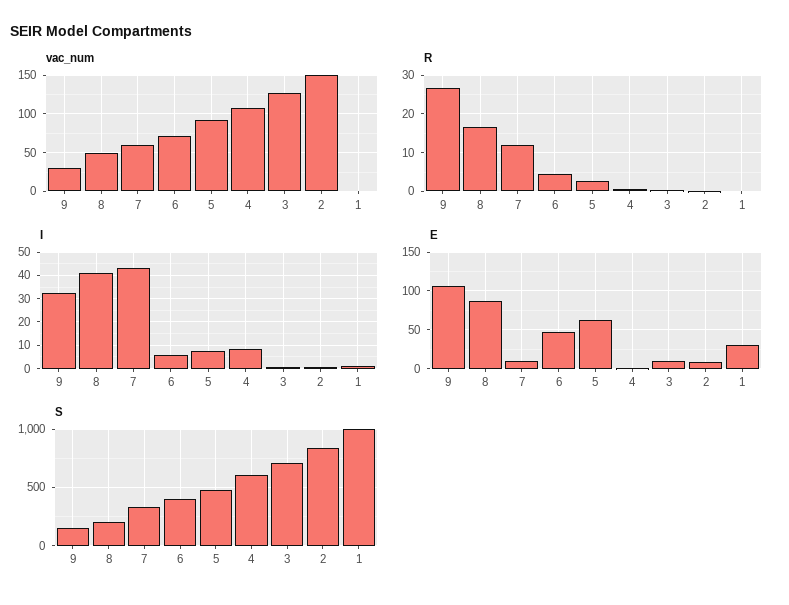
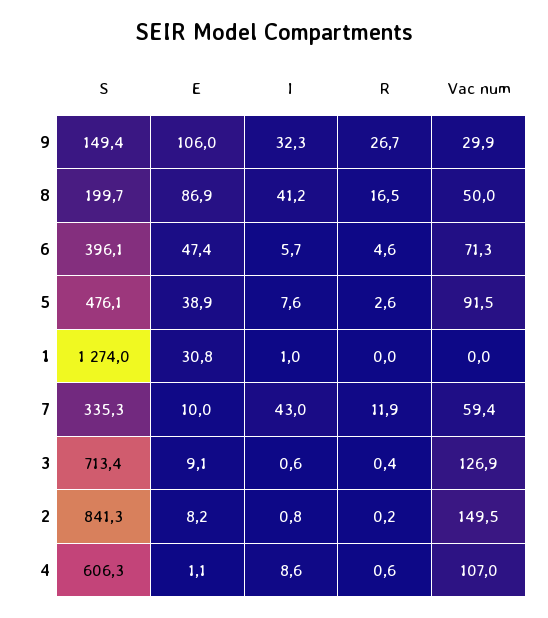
  {
    "vac_num": {
      "9": 29.9,
      "8": 50,
      "7": 59.4,
      "6": 71.3,
      "5": 91.5,
      "4": 107,
      "3": 126.9,
      "2": 149.5,
      "1": 0
    },
    "R": {
      "9": 26.7,
      "8": 16.5,
      "7": 11.9,
      "6": 4.6,
      "5": 2.6,
      "4": 0.6,
      "3": 0.4,
      "2": 0.2,
      "1": 0
    },
    "I": {
      "9": 32.3,
      "8": 41.2,
      "7": 43,
      "6": 5.7,
      "5": 7.6,
      "4": 8.6,
      "3": 0.6,
      "2": 0.8,
      "1": 1
    },
    "E": {
      "9": 106,
      "8": 86.9,
      "7": 10,
      "6": 47.4,
-     "5": 60,
+     "5": 38.9,
      "4": 1.1,
      "3": 9.1,
      "2": 8.2,
      "1": 30.8
    },
    "S": {
      "9": 149.4,
      "8": 199.7,
      "7": 335.3,
      "6": 396.1,
      "5": 476.1,
      "4": 606.3,
      "3": 713.4,
      "2": 841.3,
-     "1": 1000
+     "1": 1274
    }
  }

